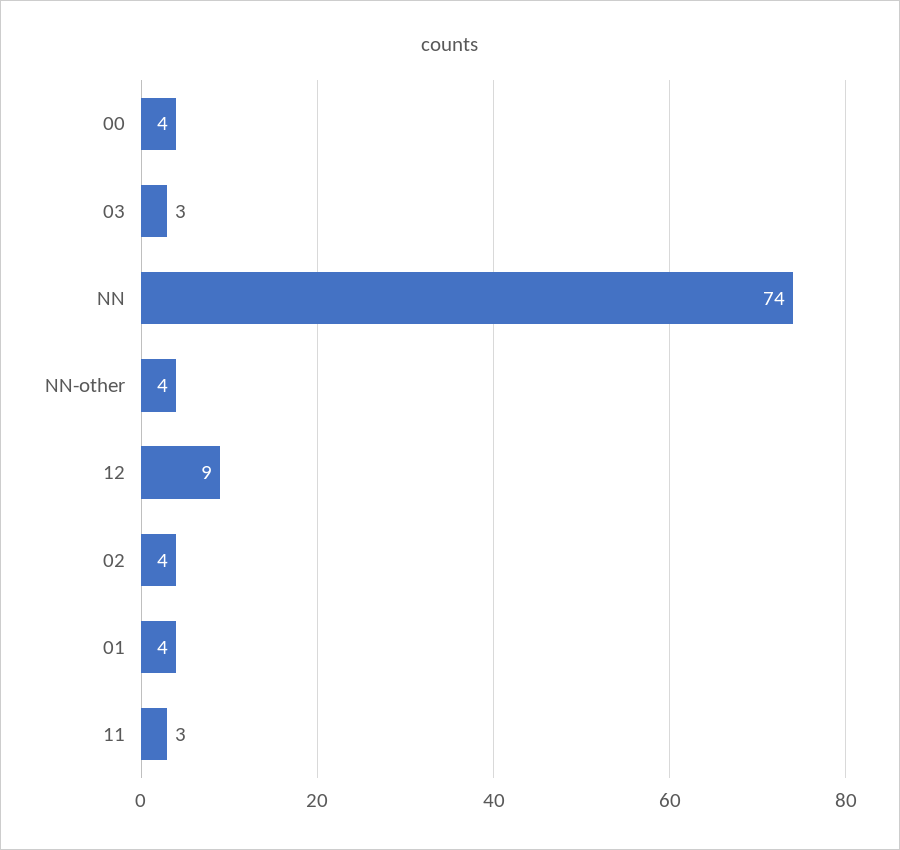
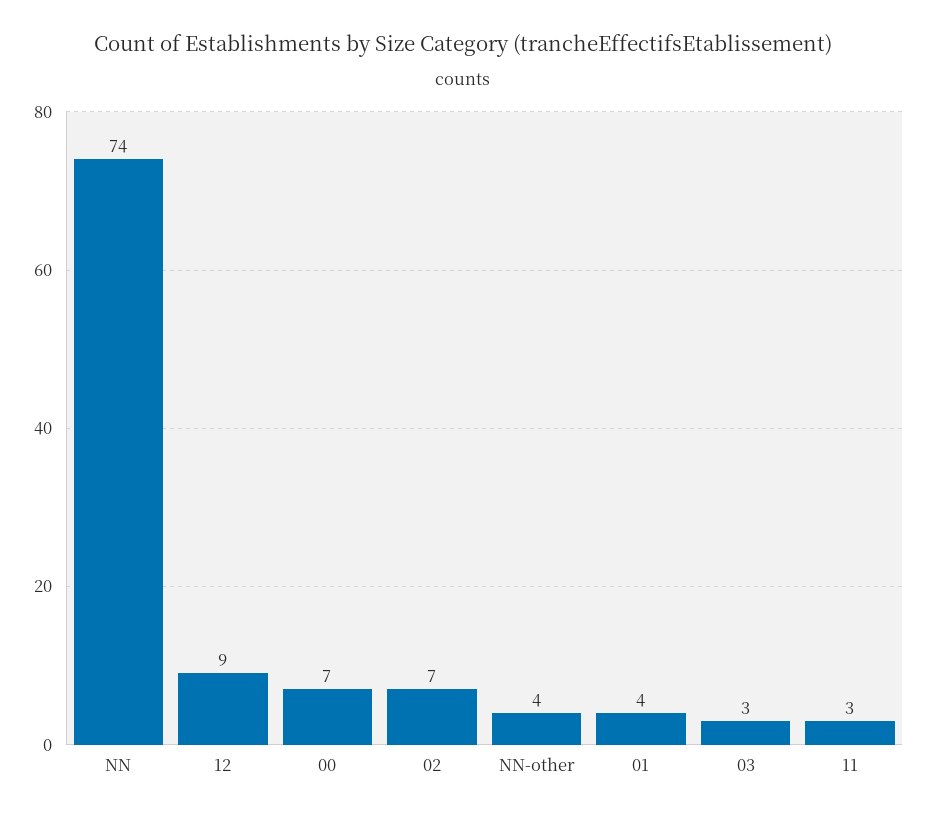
  {
-   "00": 4,
+   "00": 7,
    "03": 3,
    "NN": 74,
    "NN-other": 4,
    "12": 9,
-   "02": 4,
+   "02": 7,
    "01": 4,
    "11": 3
  }

